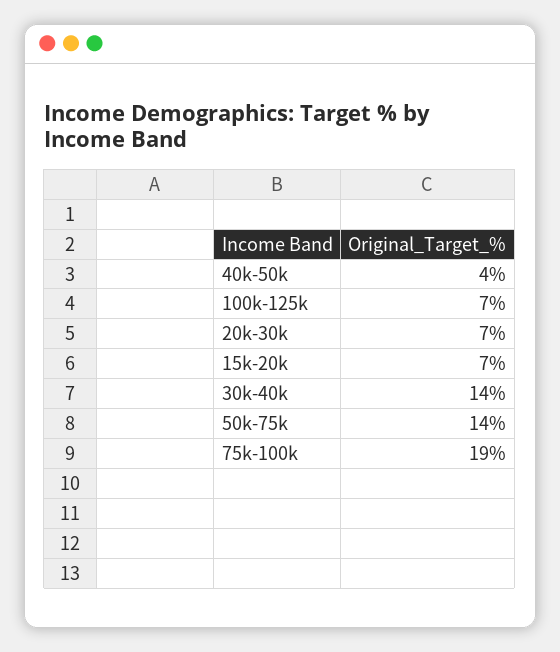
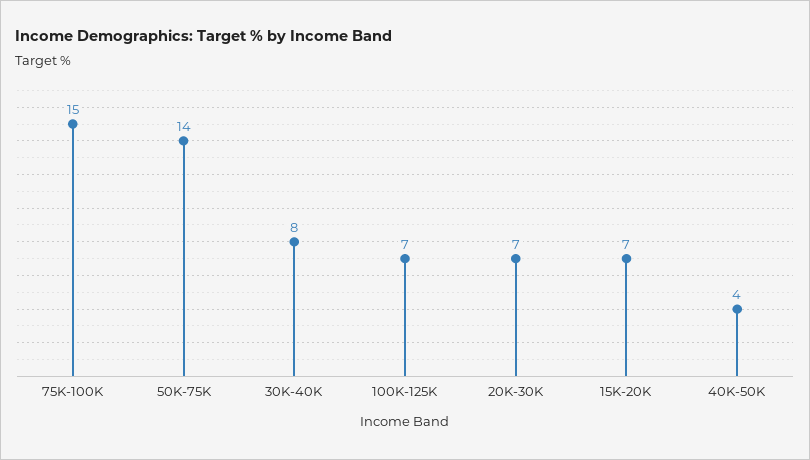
  {
    "40k-50k": 4,
    "100k-125k": 7,
    "20k-30k": 7,
    "15k-20k": 7,
-   "30k-40k": 14,
+   "30k-40k": 8,
    "50k-75k": 14,
-   "75k-100k": 19
+   "75k-100k": 15
  }

